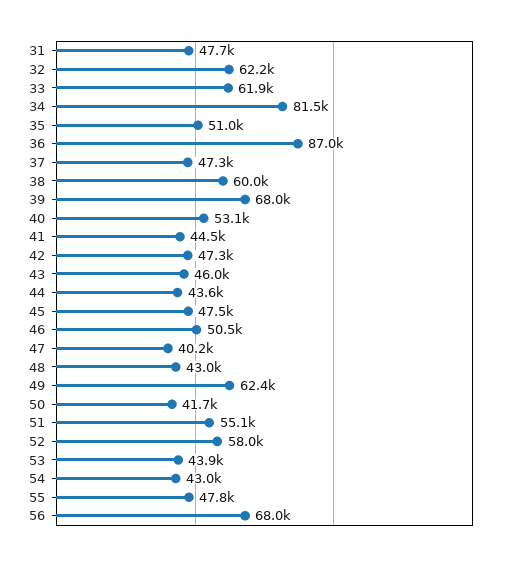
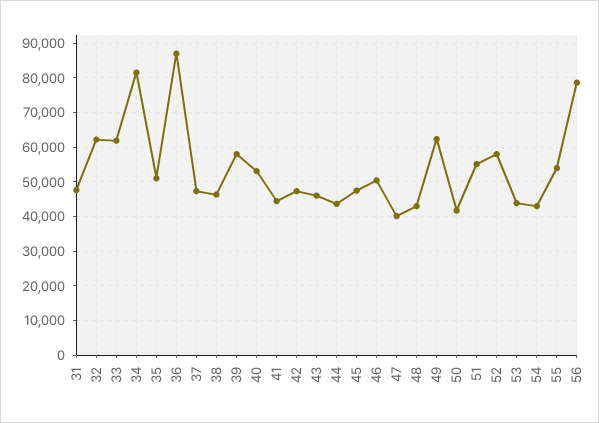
  {
    "31": 47700,
    "32": 62200,
    "33": 61900,
    "34": 81500,
    "35": 51000,
    "36": 87000,
    "37": 47300,
-   "38": 60000,
+   "38": 46000,
-   "39": 68000,
+   "39": 58000,
    "40": 53100,
    "41": 44500,
    "42": 47300,
    "43": 46000,
    "44": 43600,
    "45": 47500,
    "46": 50500,
    "47": 40200,
    "48": 43000,
    "49": 62400,
    "50": 41700,
    "51": 55100,
    "52": 58000,
    "53": 43900,
    "54": 43000,
-   "55": 47800,
+   "55": 54000,
-   "56": 68000
+   "56": 78000
  }

